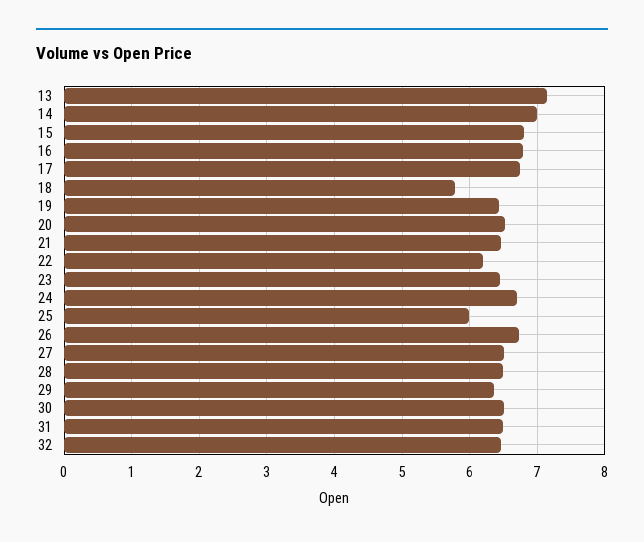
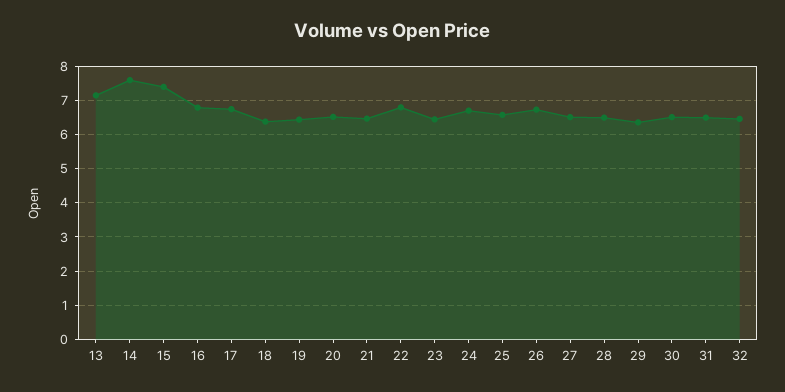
  {
    "13": 7.2,
-   "14": 7,
+   "14": 7.6,
-   "15": 6.8,
+   "15": 7.4,
    "16": 6.8,
    "17": 6.8,
-   "18": 5.8,
+   "18": 6.4,
    "19": 6.4,
    "20": 6.5,
    "21": 6.5,
-   "22": 6.2,
+   "22": 6.8,
    "23": 6.5,
    "24": 6.7,
-   "25": 6,
+   "25": 6.6,
    "26": 6.7,
    "27": 6.5,
    "28": 6.5,
    "29": 6.4,
    "30": 6.5,
    "31": 6.5,
    "32": 6.5
  }

